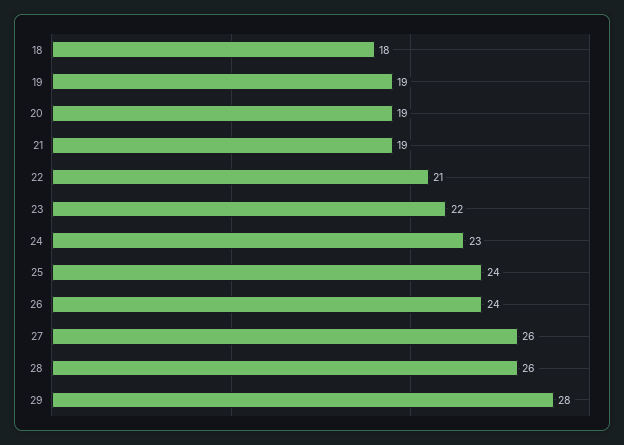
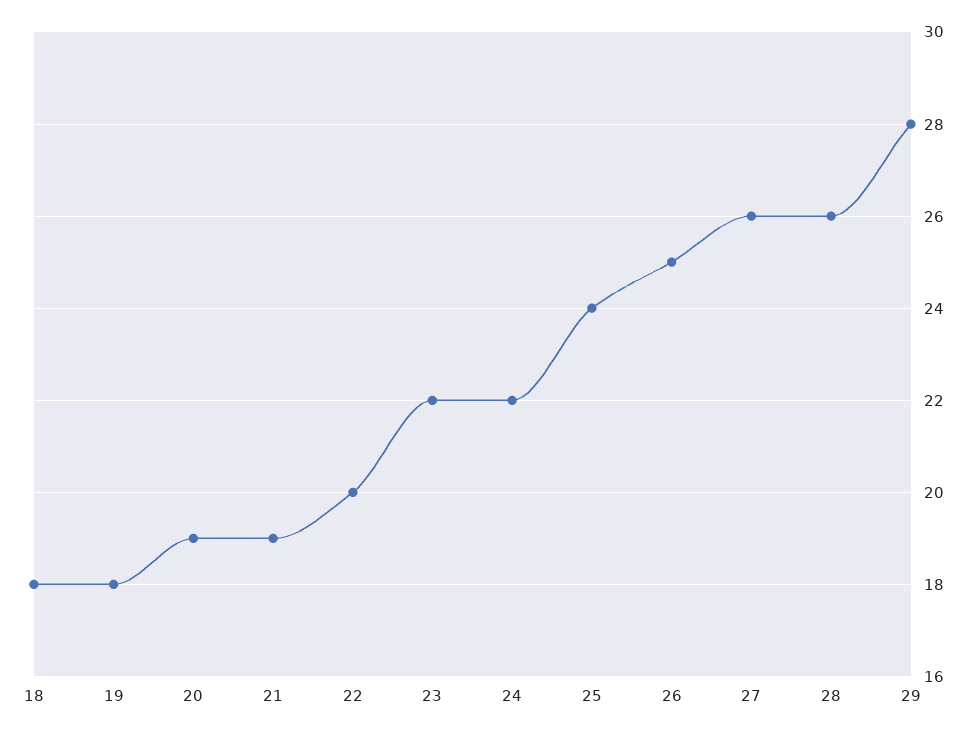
  {
    "18": 18,
-   "19": 19,
+   "19": 18,
    "20": 19,
    "21": 19,
-   "22": 21,
+   "22": 20,
    "23": 22,
-   "24": 23,
+   "24": 22,
    "25": 24,
-   "26": 24,
+   "26": 25,
    "27": 26,
    "28": 26,
    "29": 28
  }

